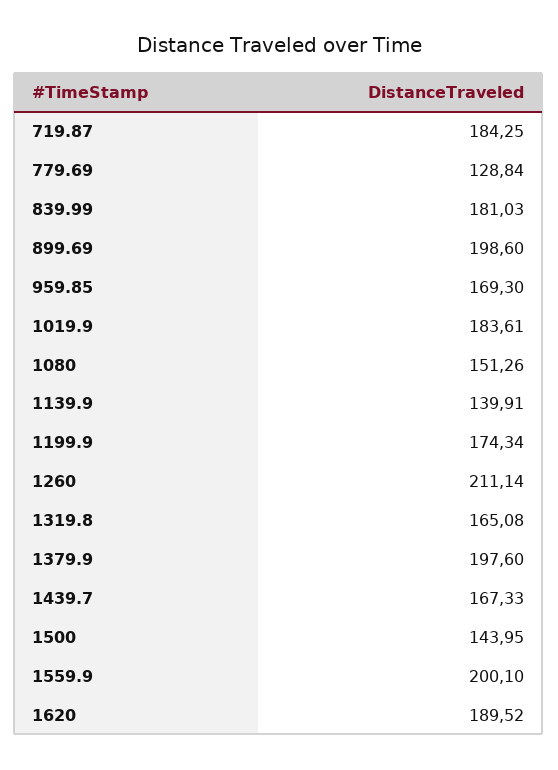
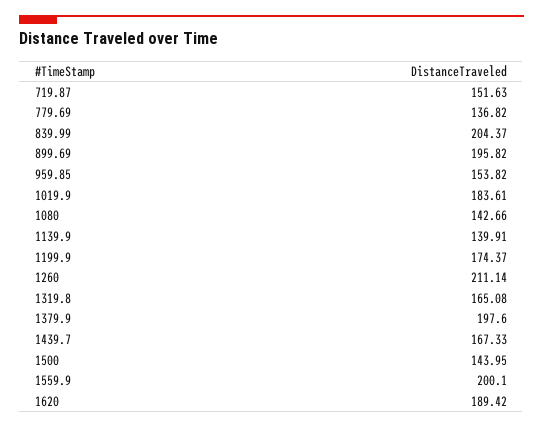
  {
-   "719.87": 184.25,
+   "719.87": 151.63,
-   "779.69": 128.84,
+   "779.69": 136.82,
-   "839.99": 181.03,
+   "839.99": 204.37,
-   "899.69": 198.6,
+   "899.69": 195.82,
-   "959.85": 169.3,
+   "959.85": 153.82,
    "1019.9": 183.61,
-   "1080": 151.26,
+   "1080": 142.66,
    "1139.9": 139.91,
-   "1199.9": 174.34,
+   "1199.9": 174.37,
    "1260": 211.14,
    "1319.8": 165.08,
    "1379.9": 197.6,
    "1439.7": 167.33,
    "1500": 143.95,
    "1559.9": 200.1,
-   "1620": 189.52
+   "1620": 189.42
  }

